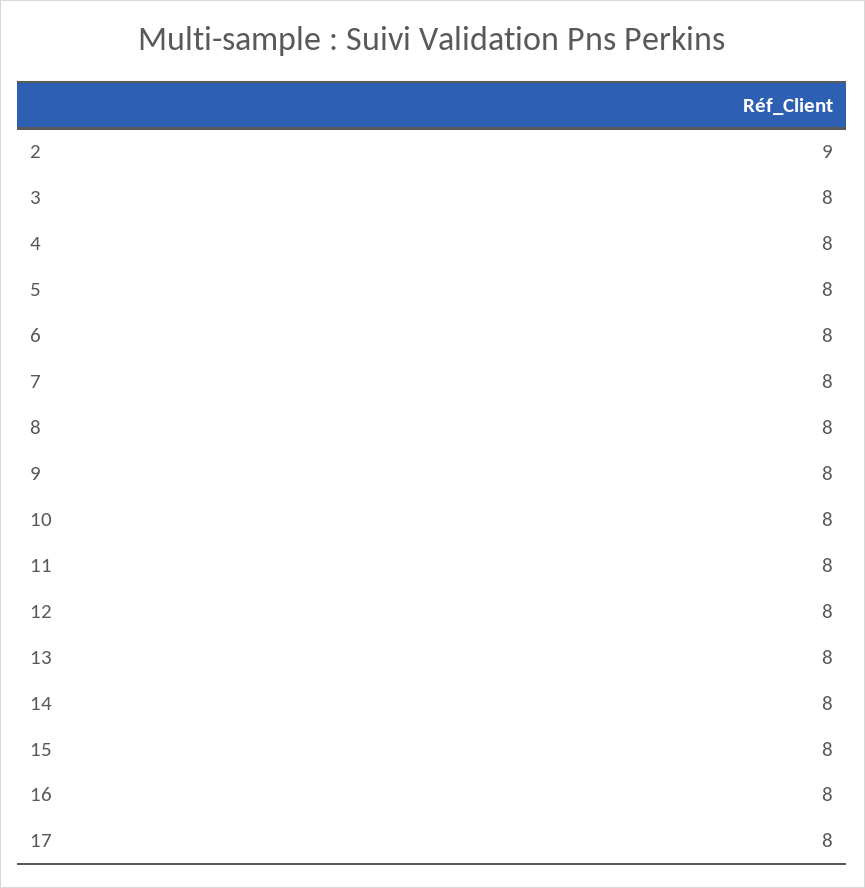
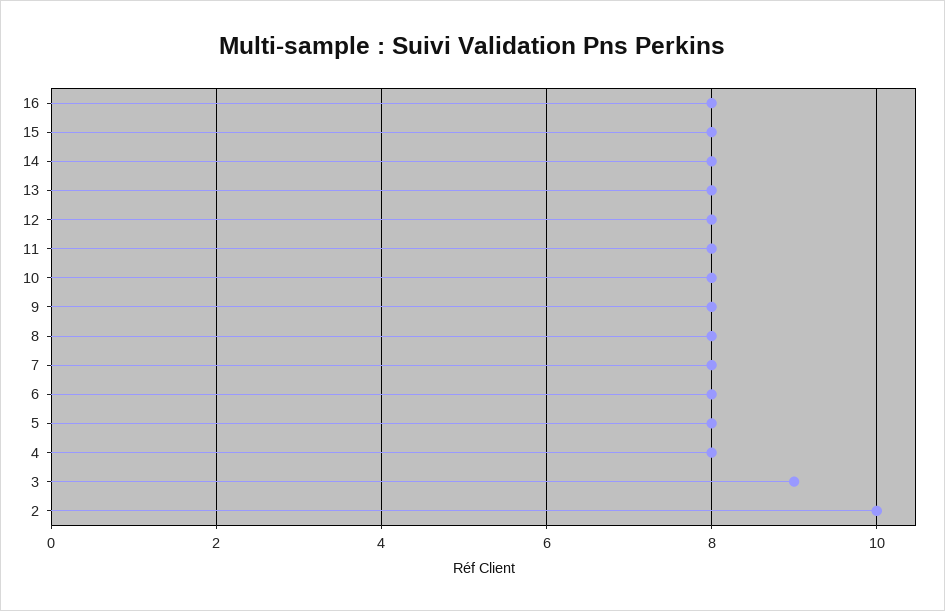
  {
-   "2": 9,
+   "2": 10,
-   "3": 8,
+   "3": 9,
    "4": 8,
    "5": 8,
    "6": 8,
    "7": 8,
    "8": 8,
    "9": 8,
    "10": 8,
    "11": 8,
    "12": 8,
    "13": 8,
    "14": 8,
    "15": 8,
-   "16": 8,
+   "16": 8
-   "17": 8
  }

